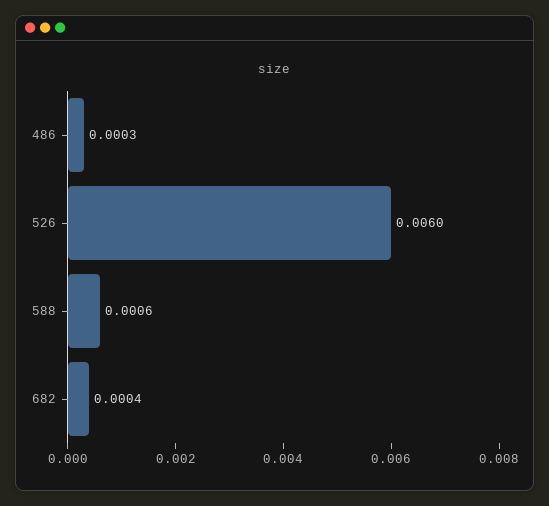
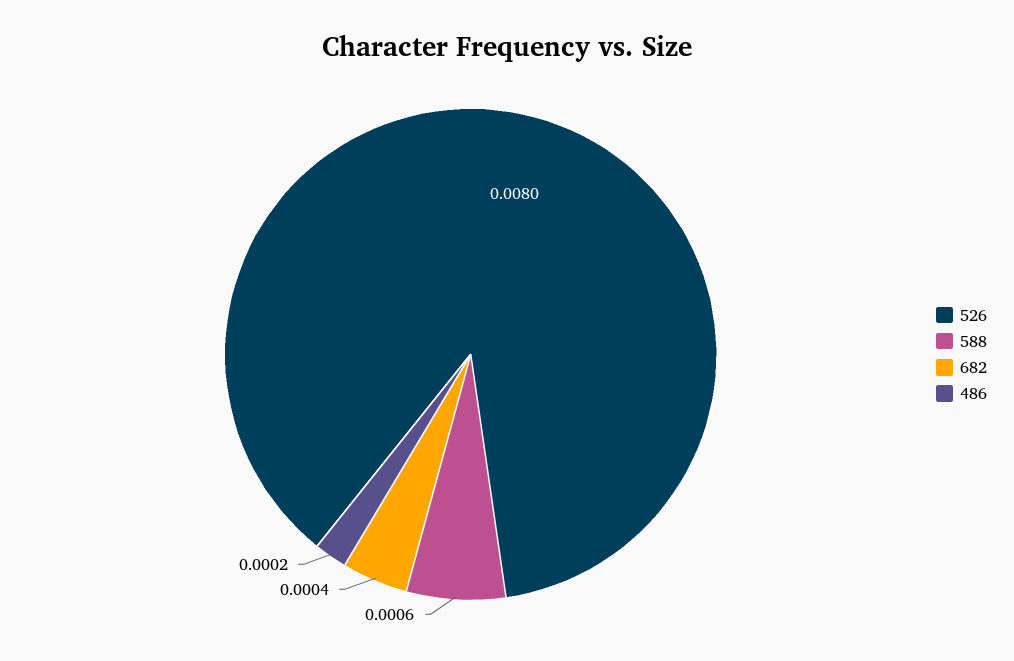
  {
-   "486": 0.0003,
+   "486": 0.0002,
-   "526": 0.006,
+   "526": 0.008,
    "588": 0.0006,
    "682": 0.0004
  }

